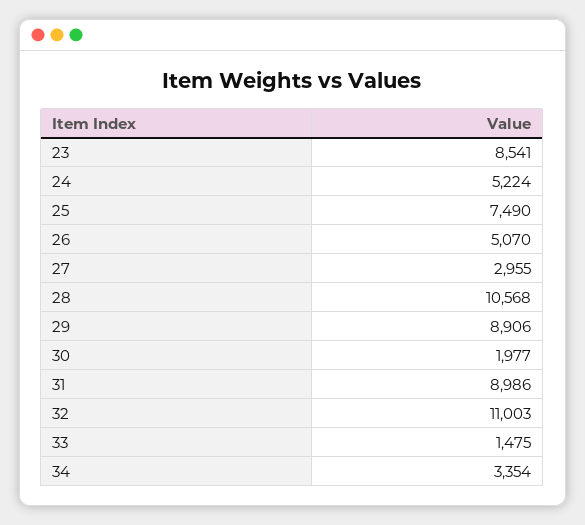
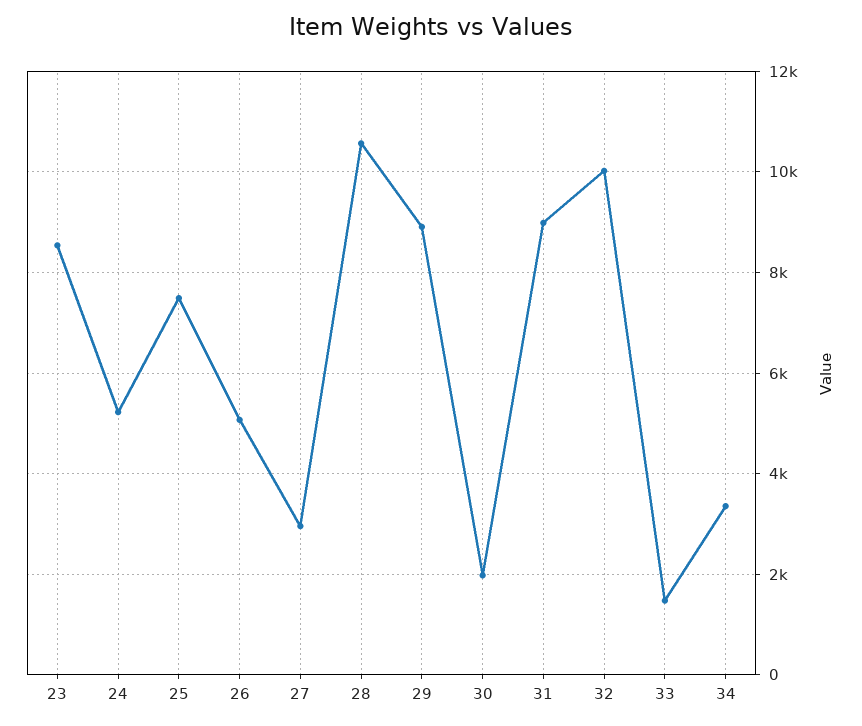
  {
    "23": 8541,
    "24": 5224,
    "25": 7490,
    "26": 5070,
    "27": 2955,
    "28": 10568,
    "29": 8906,
    "30": 1977,
    "31": 8986,
-   "32": 11003,
+   "32": 10000,
    "33": 1475,
    "34": 3354
  }

